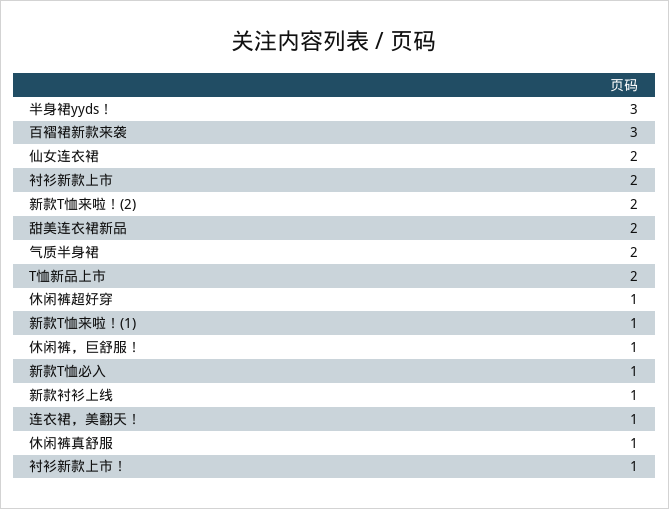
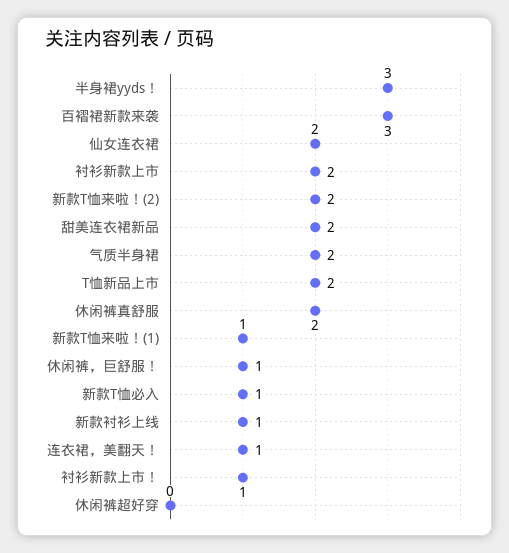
  {
    "半身裙yyds！": 3,
    "百褶裙新款来袭": 3,
    "仙女连衣裙": 2,
    "衬衫新款上市": 2,
    "新款T恤来啦！(2)": 2,
    "甜美连衣裙新品": 2,
    "气质半身裙": 2,
    "T恤新品上市": 2,
-   "休闲裤超好穿": 1,
+   "休闲裤超好穿": 0,
    "新款T恤来啦！(1)": 1,
    "休闲裤，巨舒服！": 1,
    "新款T恤必入": 1,
    "新款衬衫上线": 1,
    "连衣裙，美翻天！": 1,
-   "休闲裤真舒服": 1,
+   "休闲裤真舒服": 2,
    "衬衫新款上市！": 1
  }

